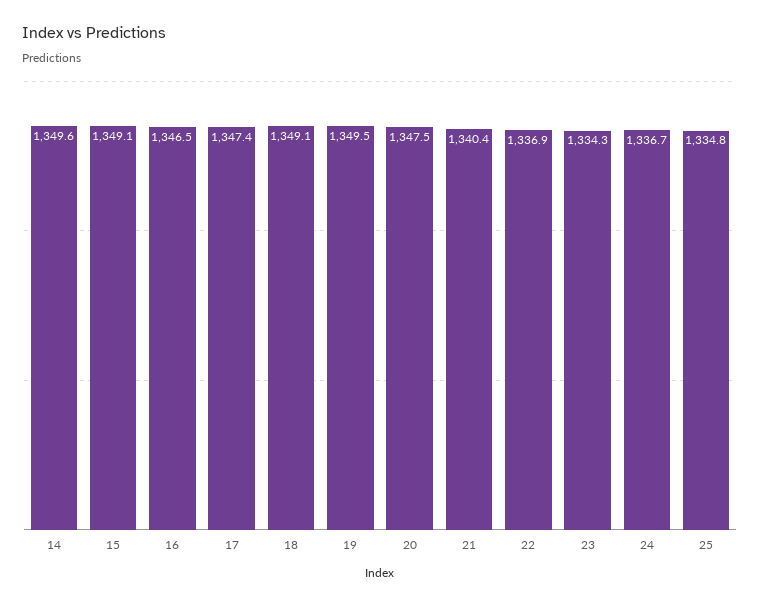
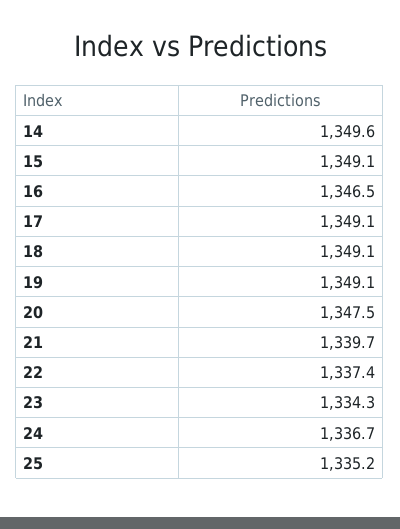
  {
    "14": 1349.6,
    "15": 1349.1,
    "16": 1346.5,
-   "17": 1347.4,
+   "17": 1349.1,
    "18": 1349.1,
-   "19": 1349.5,
+   "19": 1349.1,
    "20": 1347.5,
-   "21": 1340.4,
+   "21": 1339.7,
-   "22": 1336.9,
+   "22": 1337.4,
    "23": 1334.3,
    "24": 1336.7,
-   "25": 1334.8
+   "25": 1335.2
  }

